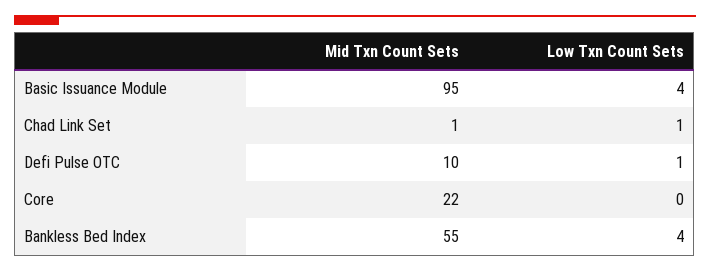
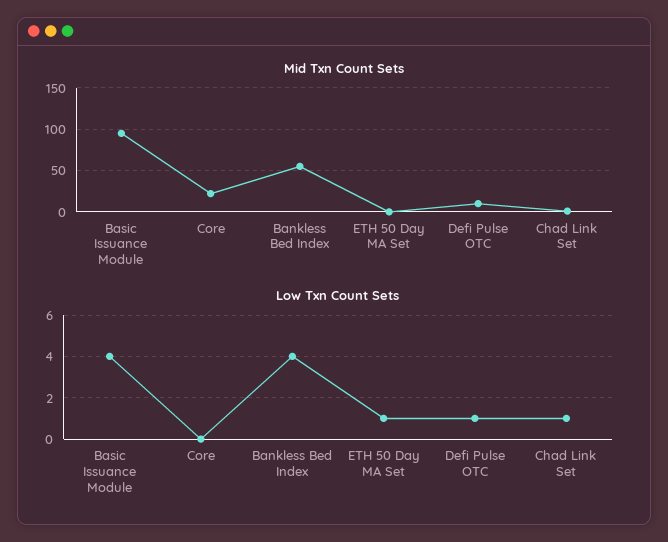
  {
    "Mid Txn Count Sets": {
      "Basic Issuance Module": 95,
      "Chad Link Set": 1,
      "Defi Pulse OTC": 10,
      "Core": 22,
-     "Bankless Bed Index": 55
+     "Bankless Bed Index": 55,
+     "ETH 50 Day MA Set": 0
    },
    "Low Txn Count Sets": {
      "Basic Issuance Module": 4,
      "Chad Link Set": 1,
      "Defi Pulse OTC": 1,
      "Core": 0,
-     "Bankless Bed Index": 4
+     "Bankless Bed Index": 4,
+     "ETH 50 Day MA Set": 1
    }
  }

